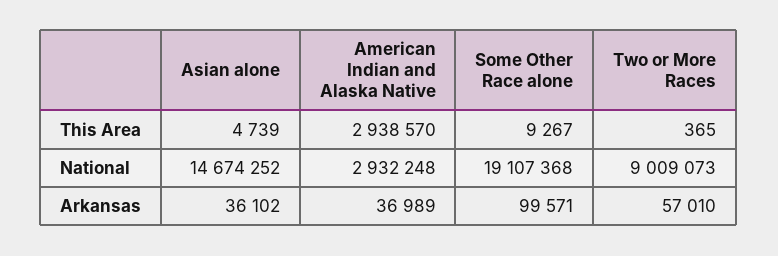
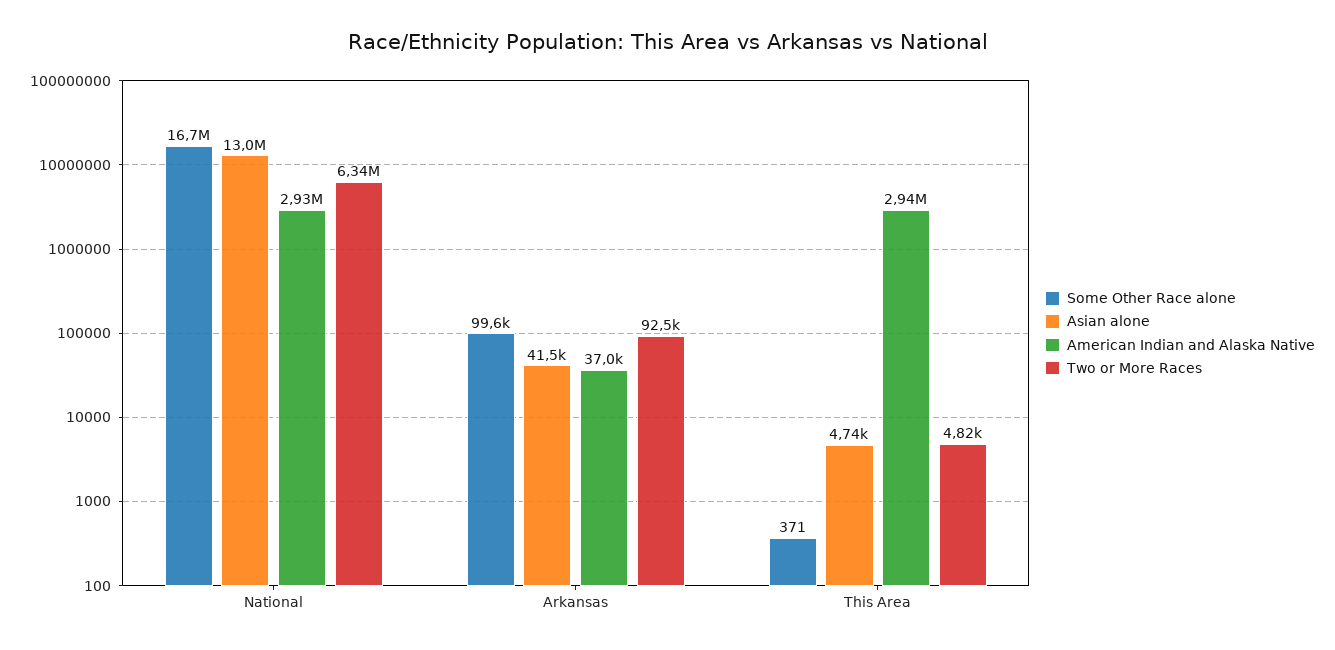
  {
    "Asian alone": {
      "This Area": 4739,
-     "National": 14674252,
+     "National": 13000000,
-     "Arkansas": 36102
+     "Arkansas": 41500
    },
    "American Indian and Alaska Native": {
      "This Area": 2938570,
      "National": 2932248,
      "Arkansas": 36989
    },
    "Some Other Race alone": {
-     "This Area": 9267,
+     "This Area": 371,
-     "National": 19107368,
+     "National": 16700000,
      "Arkansas": 99571
    },
    "Two or More Races": {
-     "This Area": 365,
+     "This Area": 4820,
-     "National": 9009073,
+     "National": 6340000,
-     "Arkansas": 57010
+     "Arkansas": 92500
    }
  }

